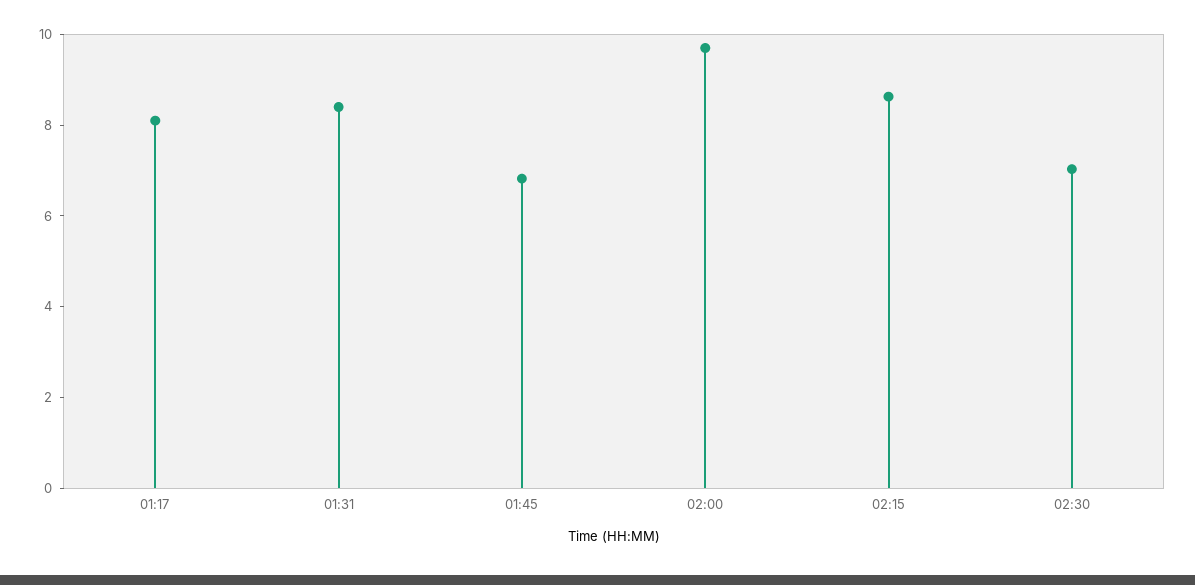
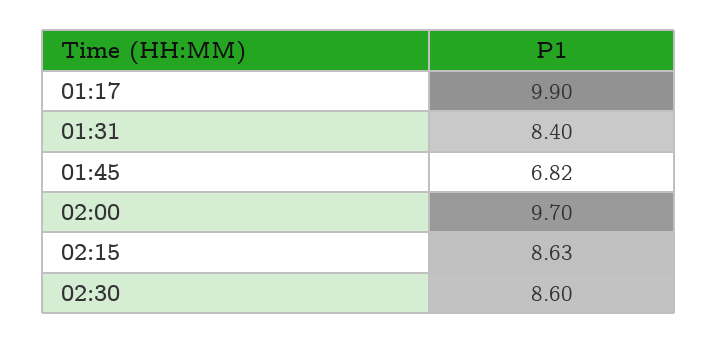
  {
-   "01:17": 8,
+   "01:17": 9.9,
    "01:31": 8.4,
    "01:45": 6.82,
    "02:00": 9.7,
    "02:15": 8.63,
-   "02:30": 7
+   "02:30": 8.6
  }

